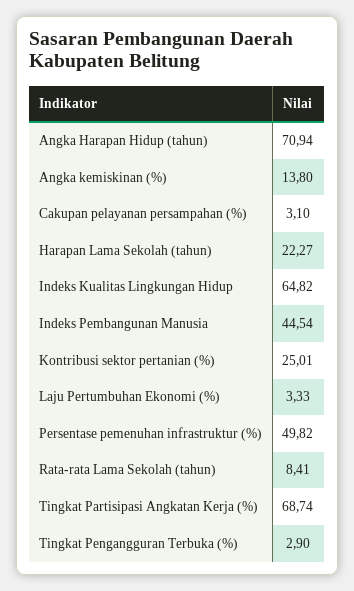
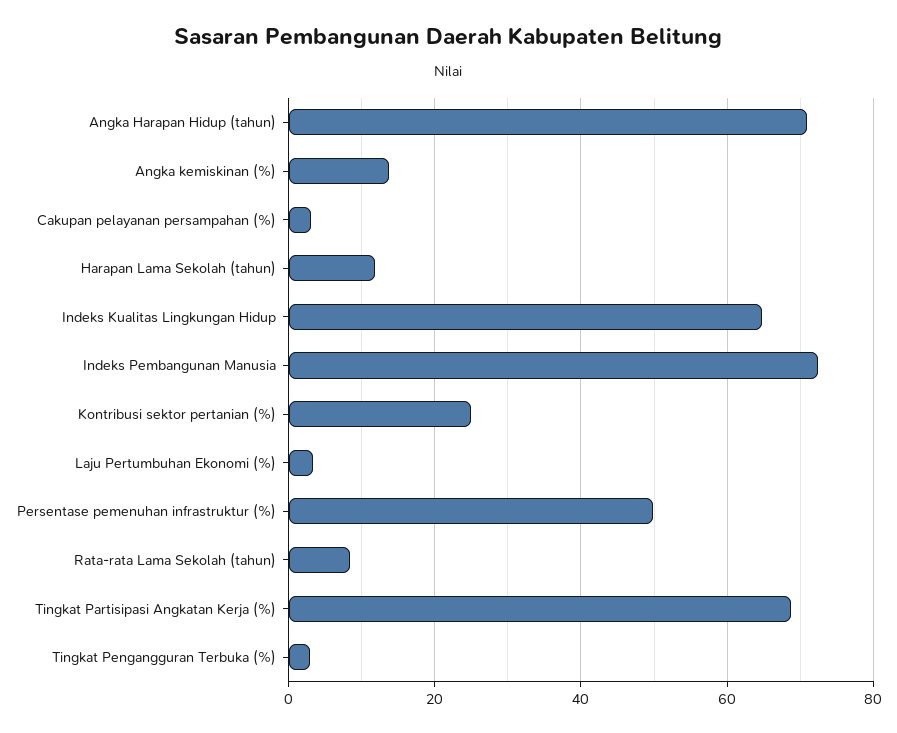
  {
    "Angka Harapan Hidup (tahun)": 70.94,
    "Angka kemiskinan (%)": 13.8,
    "Cakupan pelayanan persampahan (%)": 3.1,
-   "Harapan Lama Sekolah (tahun)": 22.27,
+   "Harapan Lama Sekolah (tahun)": 12,
    "Indeks Kualitas Lingkungan Hidup": 64.82,
-   "Indeks Pembangunan Manusia": 44.54,
+   "Indeks Pembangunan Manusia": 72,
    "Kontribusi sektor pertanian (%)": 25.01,
    "Laju Pertumbuhan Ekonomi (%)": 3.33,
    "Persentase pemenuhan infrastruktur (%)": 49.82,
    "Rata-rata Lama Sekolah (tahun)": 8.41,
    "Tingkat Partisipasi Angkatan Kerja (%)": 68.74,
    "Tingkat Pengangguran Terbuka (%)": 2.9
  }

